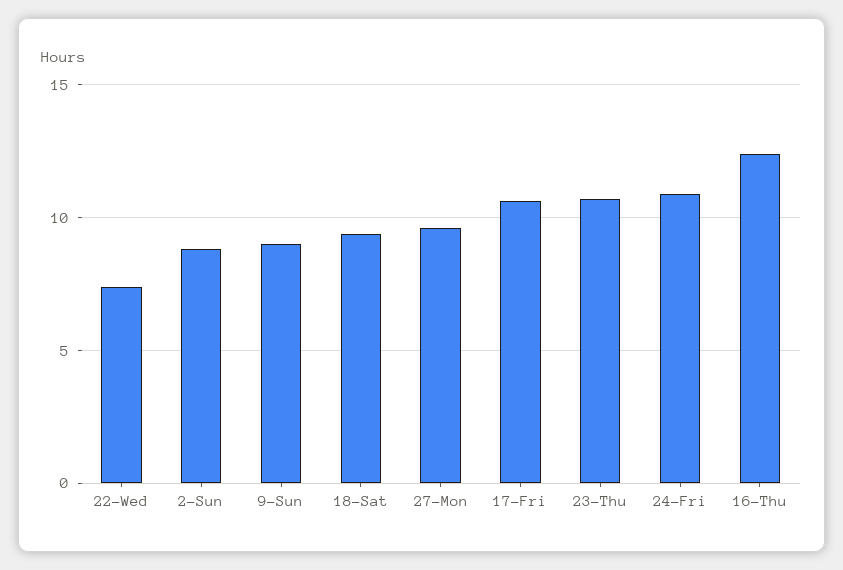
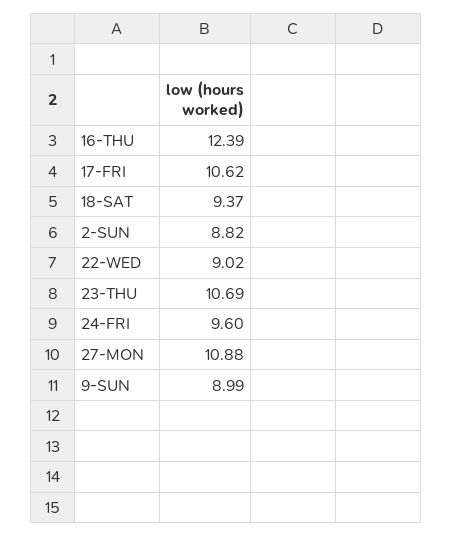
  {
-   "22-Wed": 7.5,
+   "22-Wed": 9.02,
    "2-Sun": 8.82,
    "9-Sun": 8.99,
    "18-Sat": 9.37,
-   "27-Mon": 9.5,
+   "27-Mon": 10.88,
    "17-Fri": 10.62,
    "23-Thu": 10.69,
-   "24-Fri": 11,
+   "24-Fri": 9.6,
    "16-Thu": 12.39
  }

